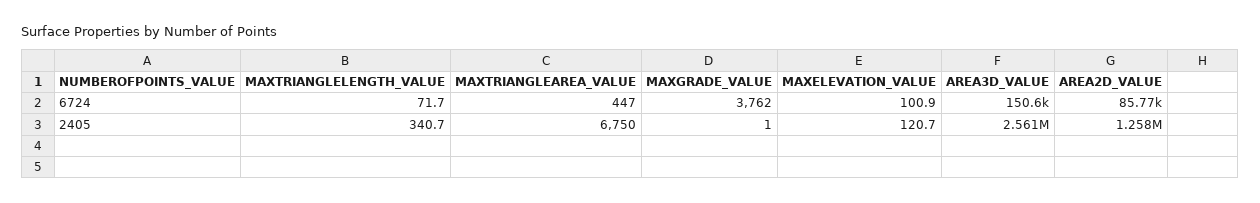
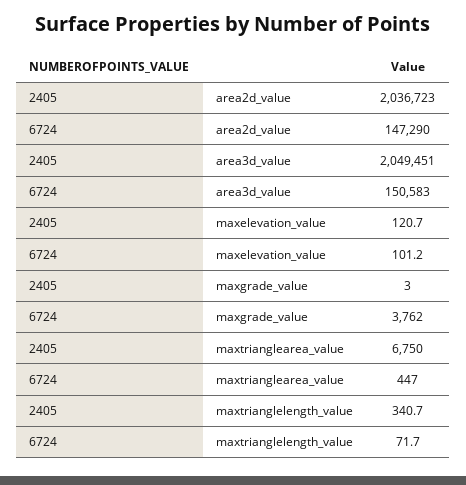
  {
    "MAXTRIANGLELENGTH_VALUE": {
      "6724": 71.7,
      "2405": 340.7
    },
    "MAXTRIANGLEAREA_VALUE": {
      "6724": 447,
      "2405": 6750
    },
    "MAXGRADE_VALUE": {
      "6724": 3762,
-     "2405": 1
+     "2405": 3
    },
    "MAXELEVATION_VALUE": {
-     "6724": 100.9,
+     "6724": 101.2,
      "2405": 120.7
    },
    "AREA3D_VALUE": {
      "6724": 150583,
-     "2405": 2561000
+     "2405": 2049451
    },
    "AREA2D_VALUE": {
-     "6724": 85770,
+     "6724": 147290,
-     "2405": 1258000
+     "2405": 2036723
    }
  }

